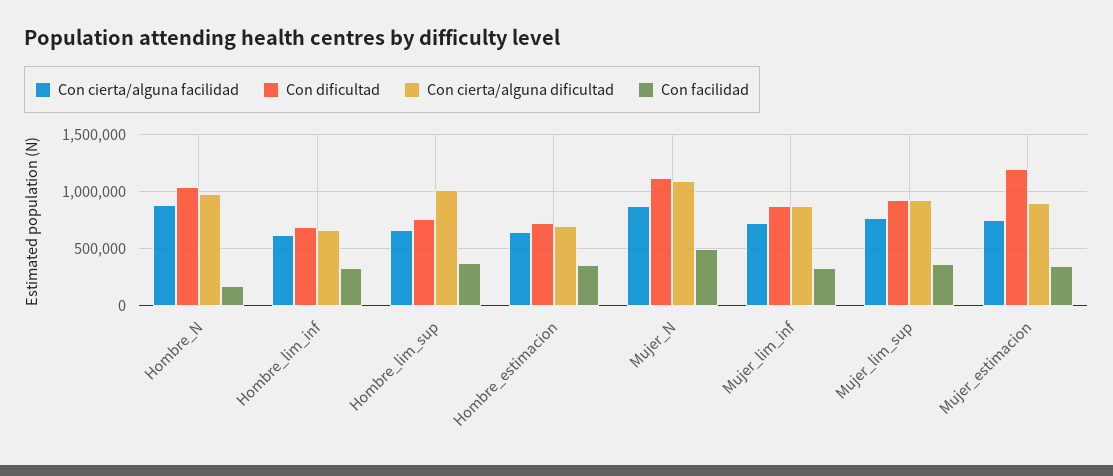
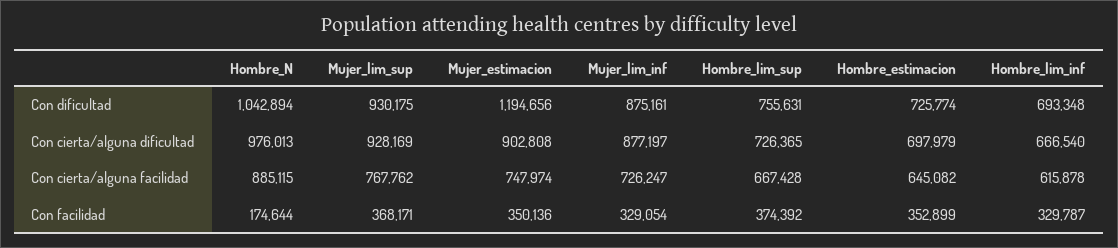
  {
    "Con cierta/alguna facilidad": {
      "Hombre_N": 885115,
      "Hombre_lim_inf": 615878,
      "Hombre_lim_sup": 667428,
      "Hombre_estimacion": 645082,
-     "Mujer_N": 900000,
      "Mujer_lim_inf": 726247,
      "Mujer_lim_sup": 767762,
      "Mujer_estimacion": 747974
    },
    "Con dificultad": {
      "Hombre_N": 1042894,
      "Hombre_lim_inf": 693348,
      "Hombre_lim_sup": 755631,
      "Hombre_estimacion": 725774,
-     "Mujer_N": 1100000,
      "Mujer_lim_inf": 875161,
      "Mujer_lim_sup": 930175,
      "Mujer_estimacion": 1194656
    },
    "Con cierta/alguna dificultad": {
      "Hombre_N": 976013,
      "Hombre_lim_inf": 666540,
-     "Hombre_lim_sup": 1000000,
+     "Hombre_lim_sup": 726365,
      "Hombre_estimacion": 697979,
-     "Mujer_N": 1100000,
      "Mujer_lim_inf": 877197,
      "Mujer_lim_sup": 928169,
      "Mujer_estimacion": 902808
    },
    "Con facilidad": {
      "Hombre_N": 174644,
      "Hombre_lim_inf": 329787,
      "Hombre_lim_sup": 374392,
      "Hombre_estimacion": 352899,
-     "Mujer_N": 500000,
      "Mujer_lim_inf": 329054,
      "Mujer_lim_sup": 368171,
      "Mujer_estimacion": 350136
    }
  }

